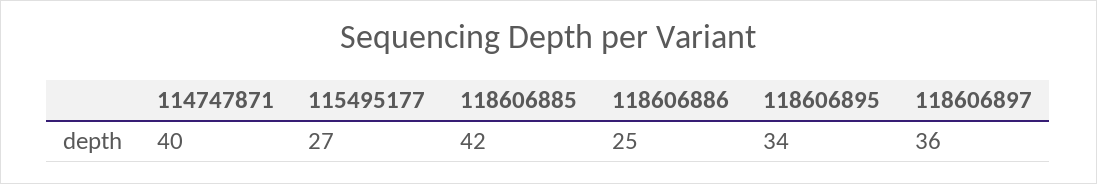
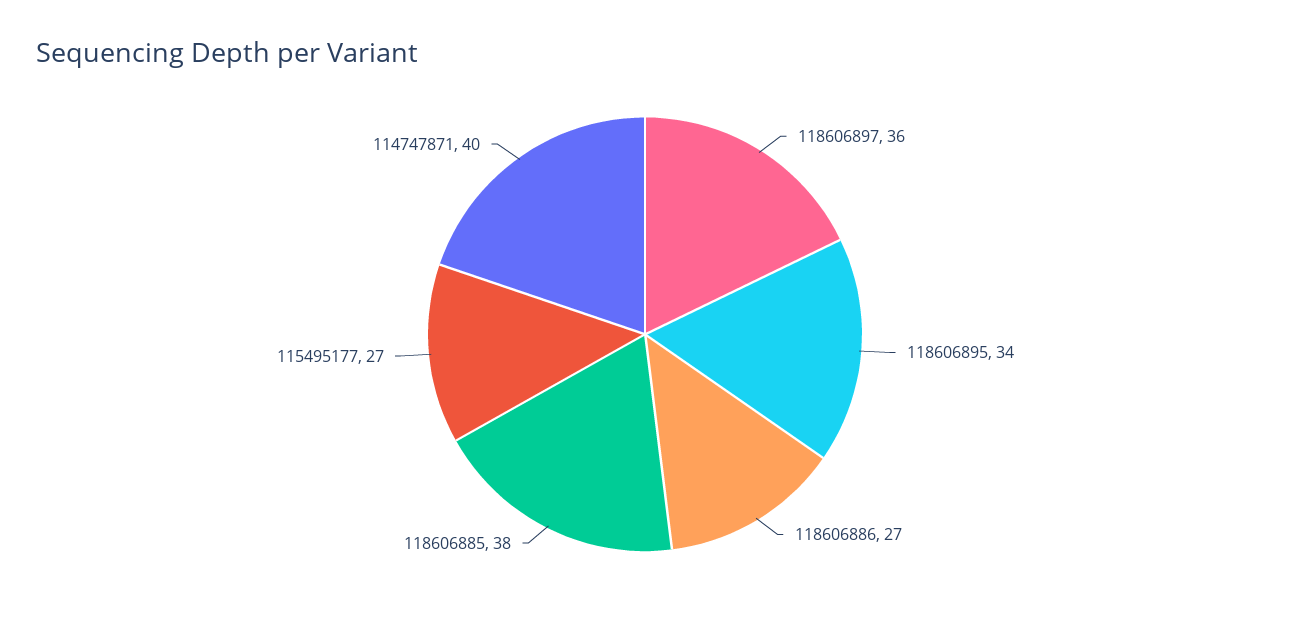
  {
    "114747871": 40,
    "115495177": 27,
-   "118606885": 42,
+   "118606885": 38,
-   "118606886": 25,
+   "118606886": 27,
    "118606895": 34,
    "118606897": 36
  }

